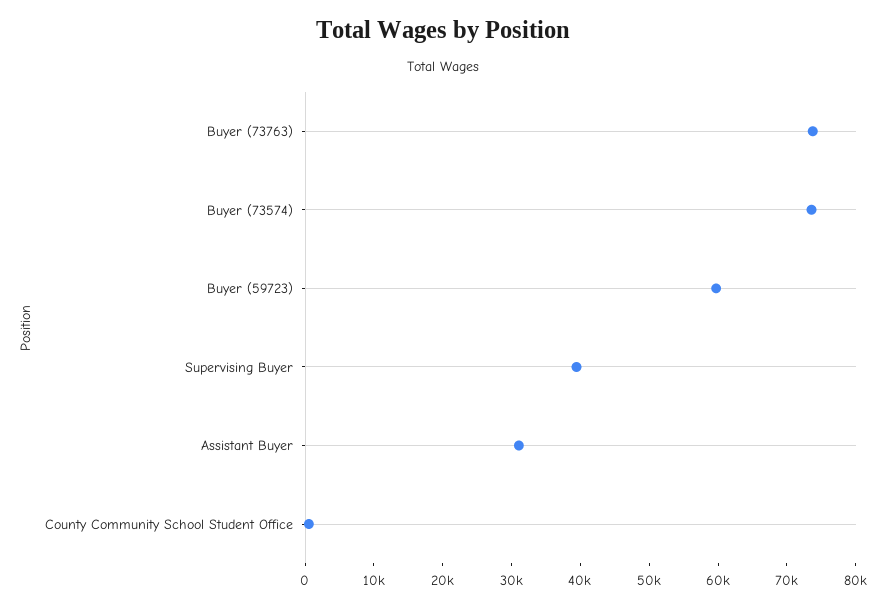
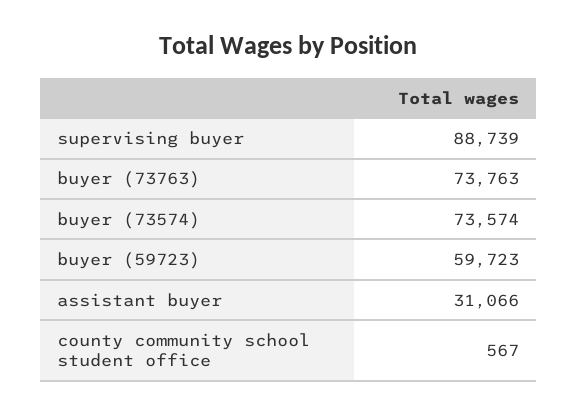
  {
    "Buyer (73763)": 73763,
    "Buyer (73574)": 73574,
    "Buyer (59723)": 59723,
-   "Supervising Buyer": 40000,
+   "Supervising Buyer": 88739,
    "Assistant Buyer": 31066,
    "County Community School Student Office": 567
  }

